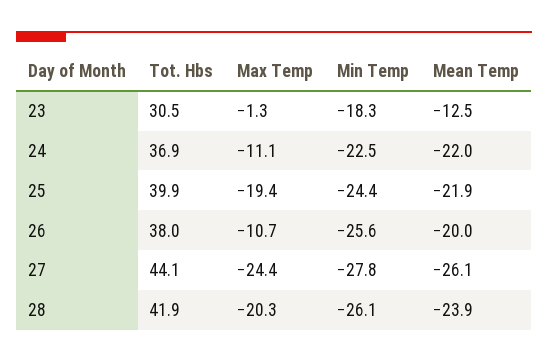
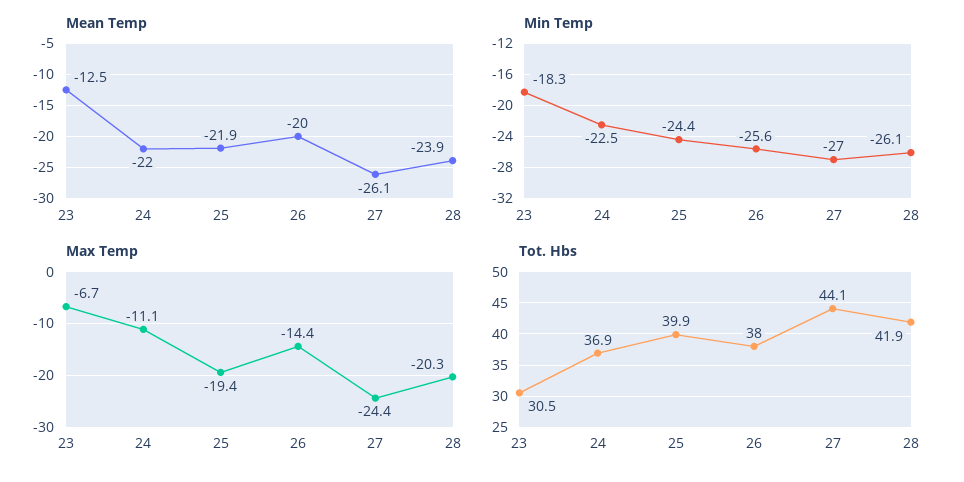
  {
    "Tot. Hbs": {
      "23": 30.5,
      "24": 36.9,
      "25": 39.9,
      "26": 38,
      "27": 44.1,
      "28": 41.9
    },
    "Max Temp": {
-     "23": -1.3,
+     "23": -6.7,
      "24": -11.1,
      "25": -19.4,
-     "26": -10.7,
+     "26": -14.4,
      "27": -24.4,
      "28": -20.3
    },
    "Min Temp": {
      "23": -18.3,
      "24": -22.5,
      "25": -24.4,
      "26": -25.6,
-     "27": -27.8,
+     "27": -27,
      "28": -26.1
    },
    "Mean Temp": {
      "23": -12.5,
      "24": -22,
      "25": -21.9,
      "26": -20,
      "27": -26.1,
      "28": -23.9
    }
  }

